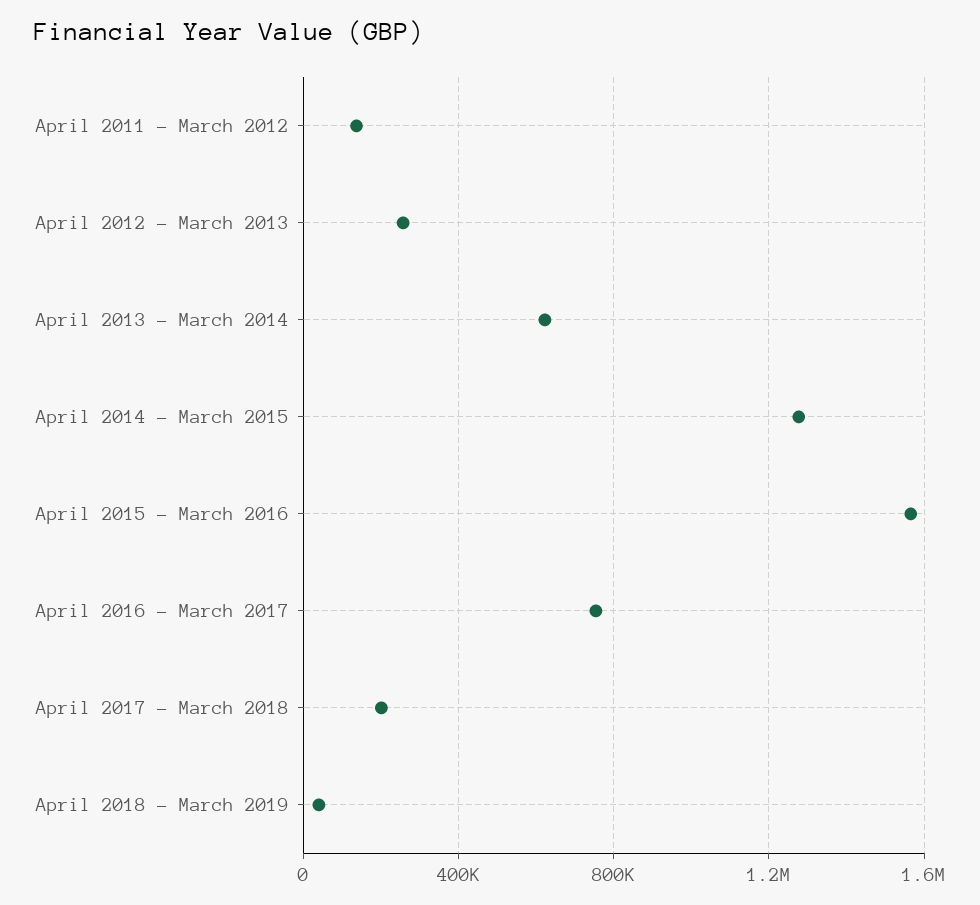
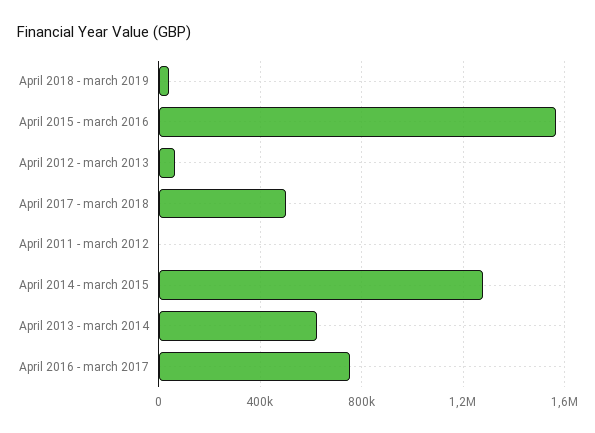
  {
-   "April 2011 - March 2012": 150000,
+   "April 2011 - March 2012": 0,
-   "April 2012 - March 2013": 250000,
+   "April 2012 - March 2013": 50000,
    "April 2013 - March 2014": 600000,
    "April 2014 - March 2015": 1300000,
    "April 2015 - March 2016": 1550000,
    "April 2016 - March 2017": 750000,
-   "April 2017 - March 2018": 200000,
+   "April 2017 - March 2018": 500000,
    "April 2018 - March 2019": 50000
  }

